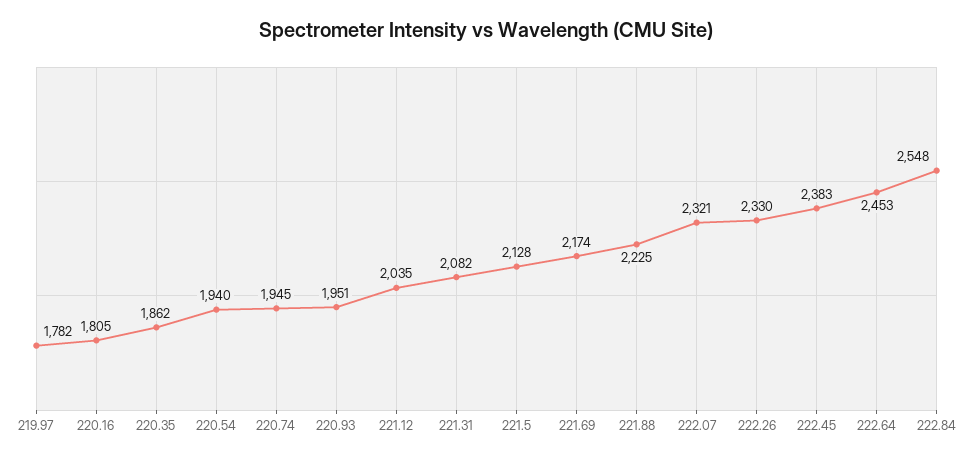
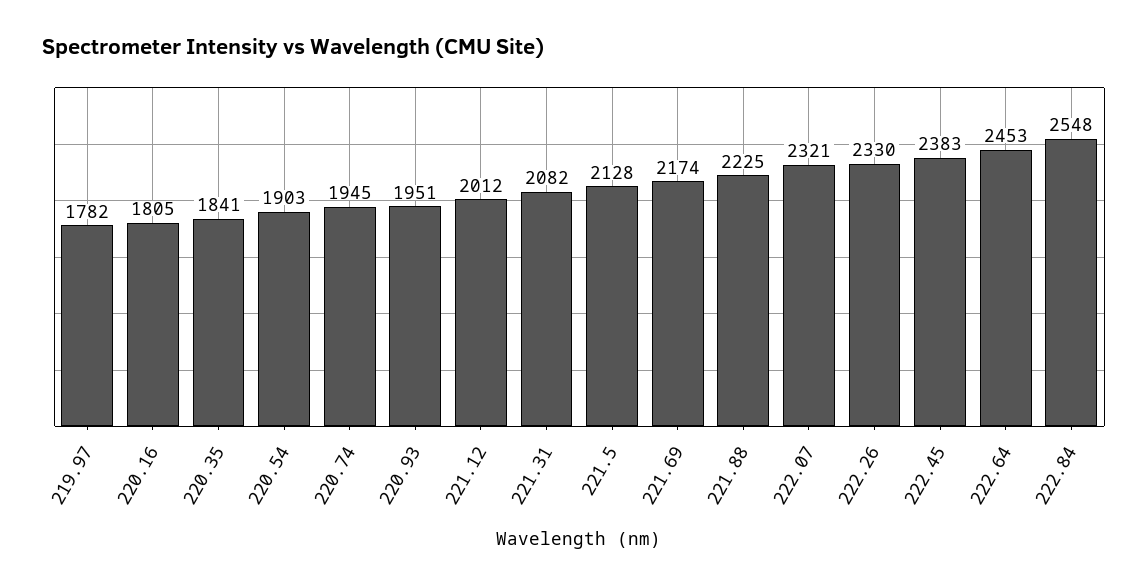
  {
    "219.97": 1782,
    "220.16": 1805,
-   "220.35": 1862,
+   "220.35": 1841,
-   "220.54": 1940,
+   "220.54": 1903,
    "220.74": 1945,
    "220.93": 1951,
-   "221.12": 2035,
+   "221.12": 2012,
    "221.31": 2082,
    "221.5": 2128,
    "221.69": 2174,
    "221.88": 2225,
    "222.07": 2321,
    "222.26": 2330,
    "222.45": 2383,
    "222.64": 2453,
    "222.84": 2548
  }

